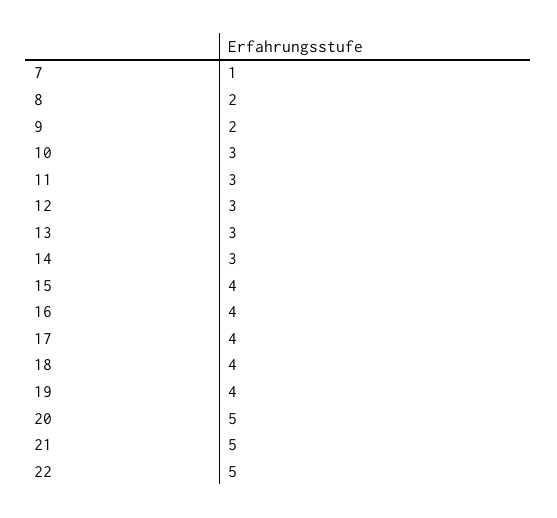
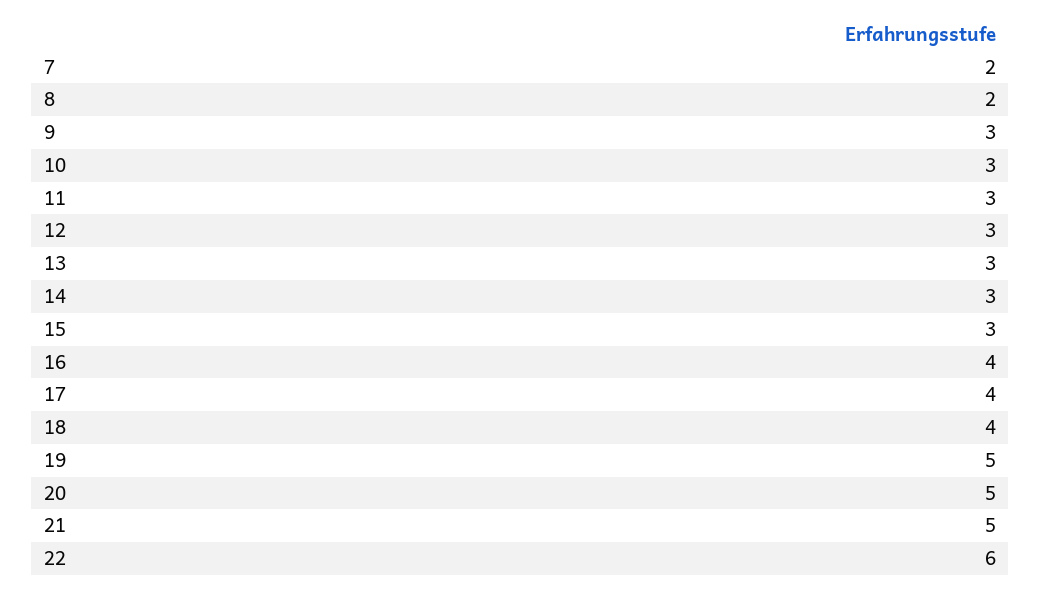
  {
-   "7": 1,
+   "7": 2,
    "8": 2,
-   "9": 2,
+   "9": 3,
    "10": 3,
    "11": 3,
    "12": 3,
    "13": 3,
    "14": 3,
-   "15": 4,
+   "15": 3,
    "16": 4,
    "17": 4,
    "18": 4,
-   "19": 4,
+   "19": 5,
    "20": 5,
    "21": 5,
-   "22": 5
+   "22": 6
  }

